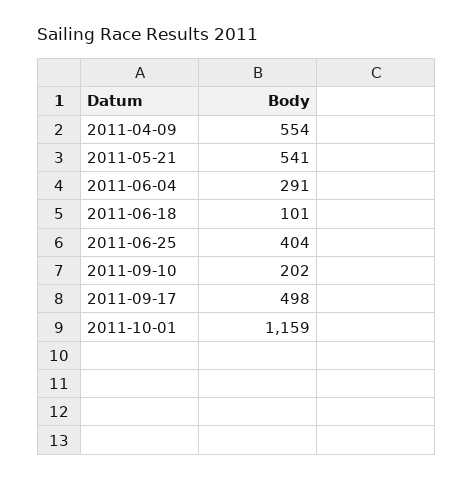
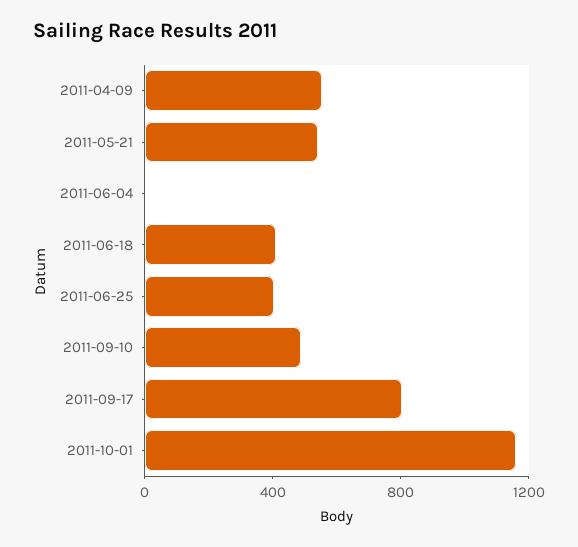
  {
    "2011-04-09": 554,
    "2011-05-21": 541,
-   "2011-06-04": 291,
+   "2011-06-04": 0,
-   "2011-06-18": 101,
+   "2011-06-18": 400,
    "2011-06-25": 404,
-   "2011-09-10": 202,
+   "2011-09-10": 500,
-   "2011-09-17": 498,
+   "2011-09-17": 800,
    "2011-10-01": 1159
  }

